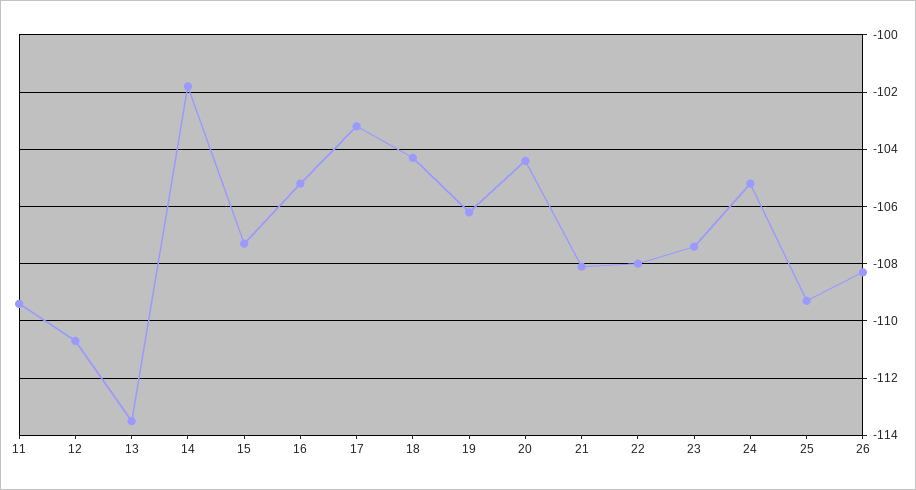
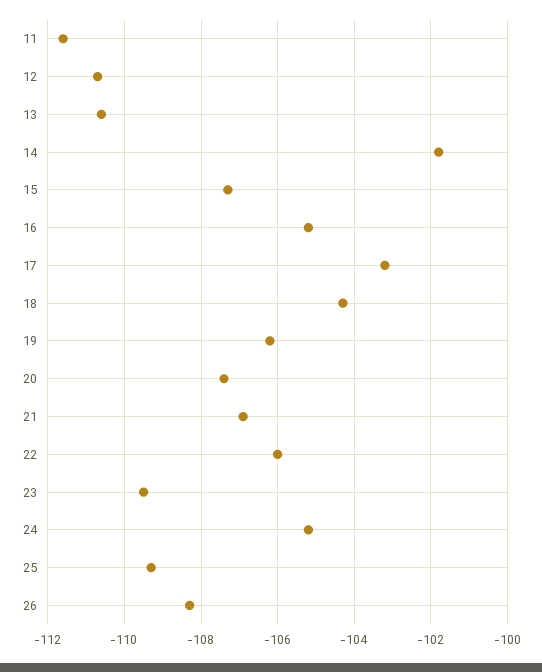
  {
-   "11": -109.5,
+   "11": -111.5,
    "12": -110.5,
-   "13": -113.5,
+   "13": -110.5,
    "14": -102,
    "15": -107.5,
    "16": -105,
    "17": -103,
    "18": -104.5,
    "19": -106,
-   "20": -104.5,
+   "20": -107.5,
-   "21": -108,
+   "21": -107,
-   "22": -108,
+   "22": -106,
-   "23": -107.5,
+   "23": -109.5,
    "24": -105,
    "25": -109.5,
    "26": -108.5
  }

